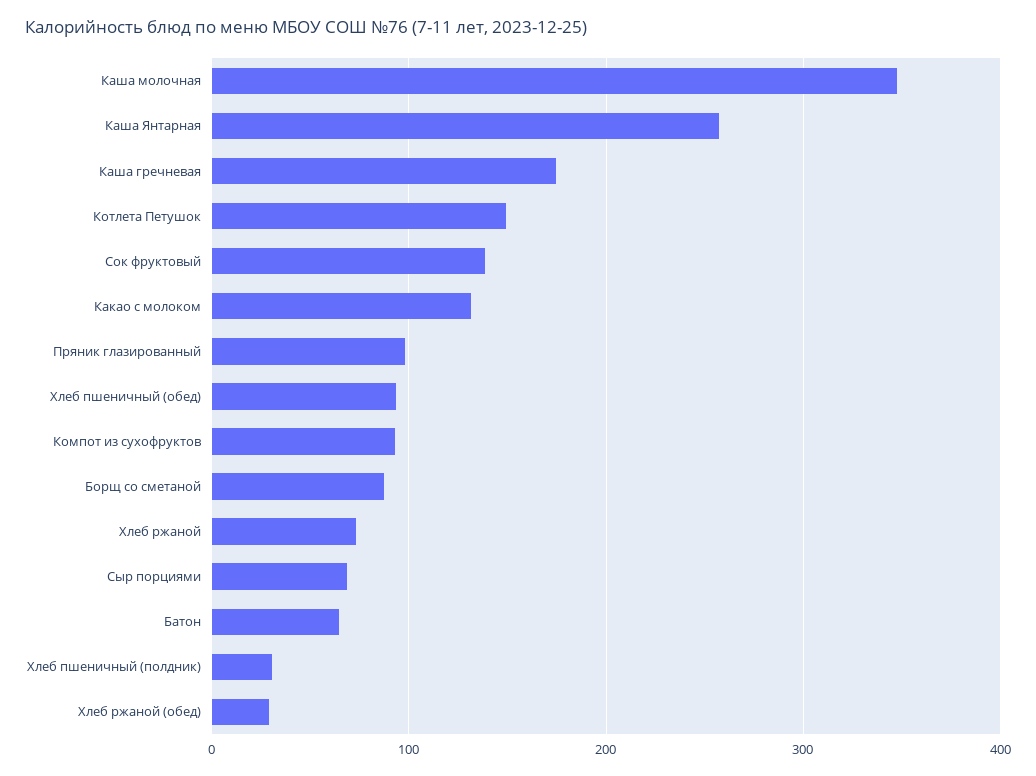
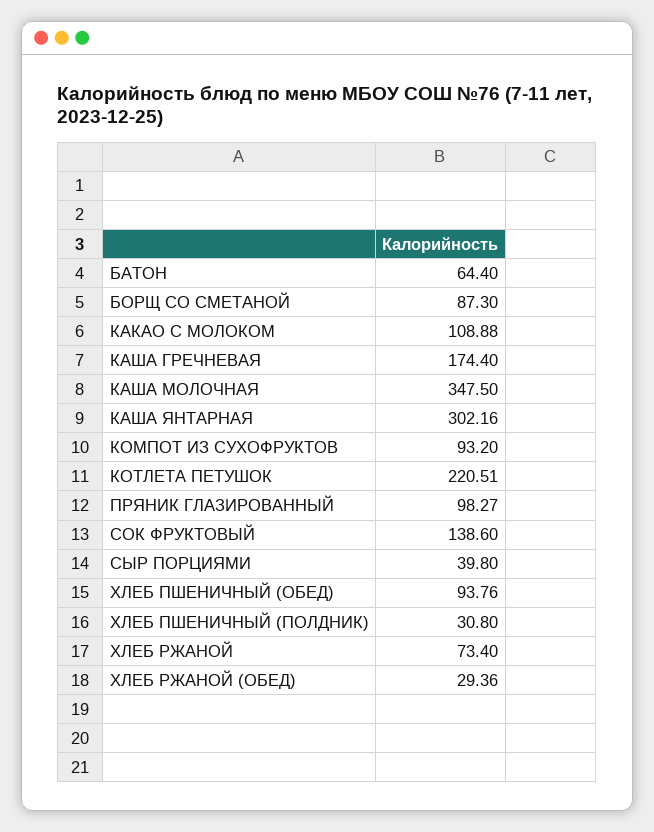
  {
    "Каша молочная": 347.5,
-   "Каша Янтарная": 260,
+   "Каша Янтарная": 302.16,
    "Каша гречневая": 174.4,
-   "Котлета Петушок": 150,
+   "Котлета Петушок": 220.51,
    "Сок фруктовый": 138.6,
-   "Какао с молоком": 130,
+   "Какао с молоком": 108.88,
    "Пряник глазированный": 98.27,
    "Хлеб пшеничный (обед)": 93.76,
    "Компот из сухофруктов": 93.2,
    "Борщ со сметаной": 87.3,
    "Хлеб ржаной": 73.4,
-   "Сыр порциями": 70,
+   "Сыр порциями": 39.8,
    "Батон": 64.4,
    "Хлеб пшеничный (полдник)": 30.8,
    "Хлеб ржаной (обед)": 29.36
  }

